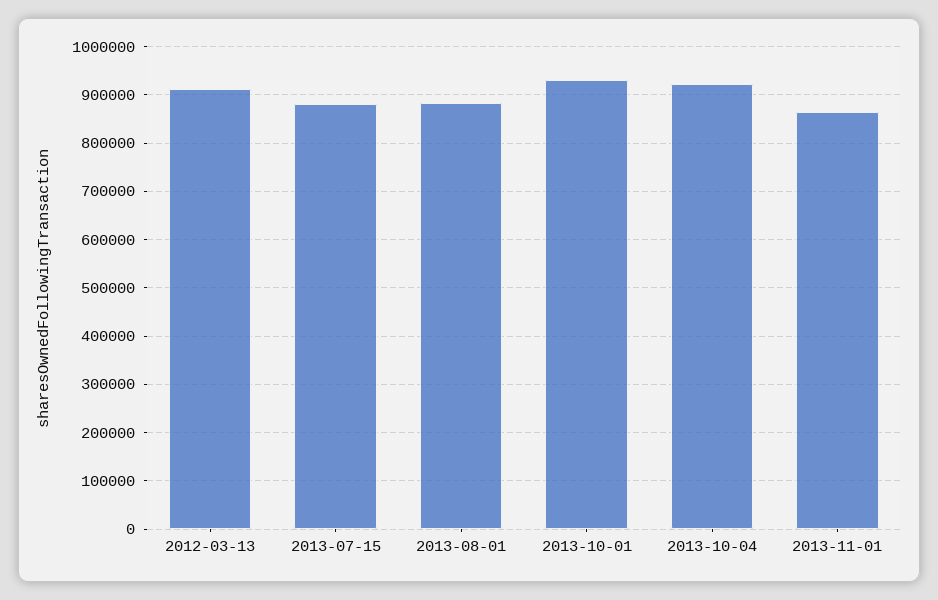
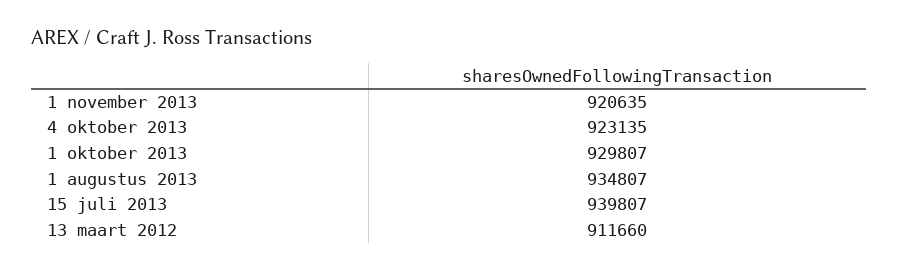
  {
    "2012-03-13": 911660,
-   "2013-07-15": 880000,
+   "2013-07-15": 939807,
-   "2013-08-01": 880000,
+   "2013-08-01": 934807,
    "2013-10-01": 929807,
    "2013-10-04": 923135,
-   "2013-11-01": 860000
+   "2013-11-01": 920635
  }

